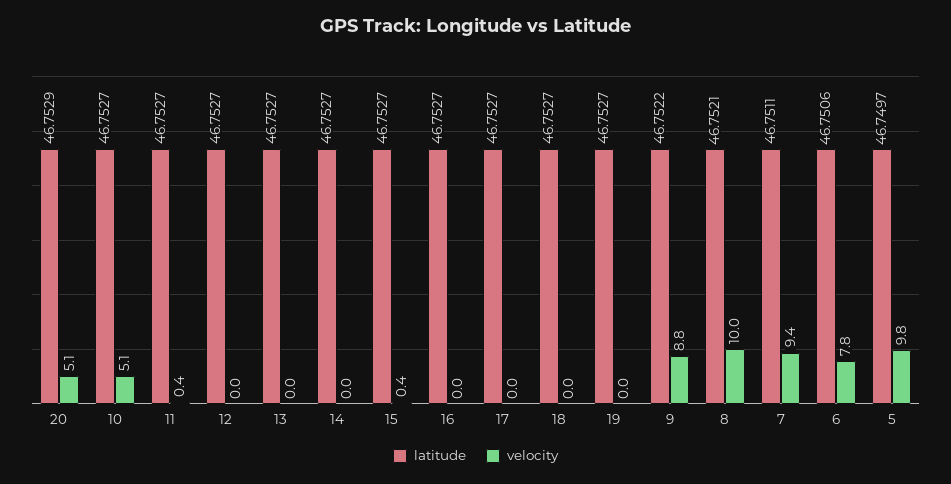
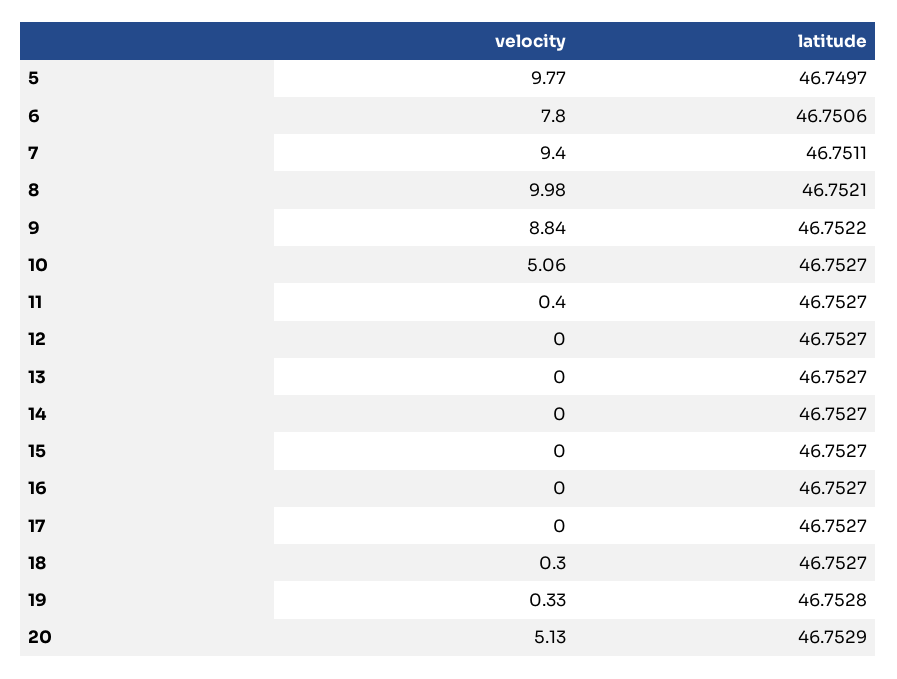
  {
    "latitude": {
      "20": 46.7529,
      "10": 46.7527,
      "11": 46.7527,
      "12": 46.7527,
      "13": 46.7527,
      "14": 46.7527,
      "15": 46.7527,
      "16": 46.7527,
      "17": 46.7527,
      "18": 46.7527,
-     "19": 46.7527,
+     "19": 46.7528,
      "9": 46.7522,
      "8": 46.7521,
      "7": 46.7511,
      "6": 46.7506,
      "5": 46.7497
    },
    "velocity": {
      "20": 5.13,
      "10": 5.06,
      "11": 0.4,
      "12": 0,
      "13": 0,
      "14": 0,
-     "15": 0.4,
+     "15": 0,
      "16": 0,
      "17": 0,
-     "18": 0,
+     "18": 0.3,
-     "19": 0,
+     "19": 0.33,
      "9": 8.84,
      "8": 9.98,
      "7": 9.4,
      "6": 7.8,
      "5": 9.77
    }
  }

